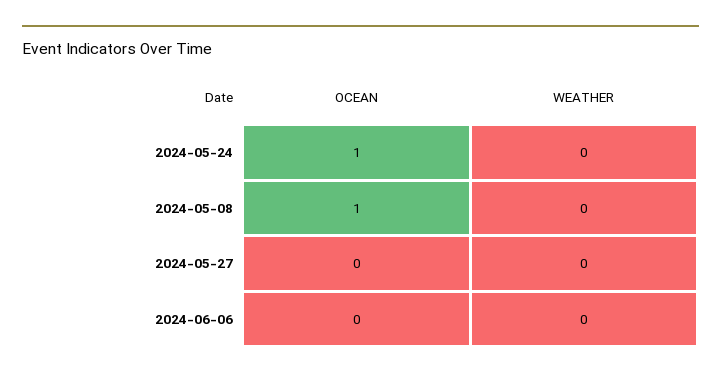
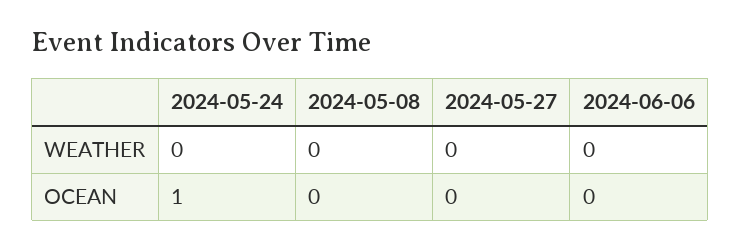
  {
    "OCEAN": {
      "2024-05-24": 1,
-     "2024-05-08": 1,
+     "2024-05-08": 0,
      "2024-05-27": 0,
      "2024-06-06": 0
    },
    "WEATHER": {
      "2024-05-24": 0,
      "2024-05-08": 0,
      "2024-05-27": 0,
      "2024-06-06": 0
    }
  }

